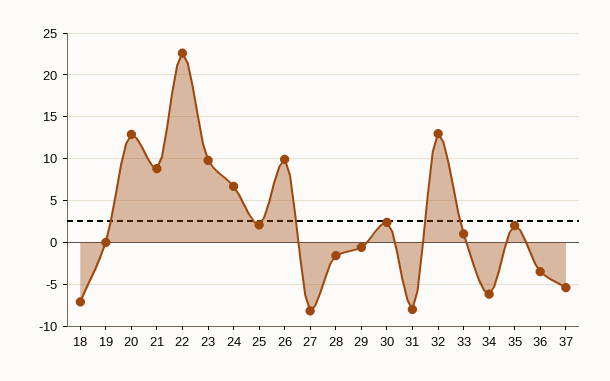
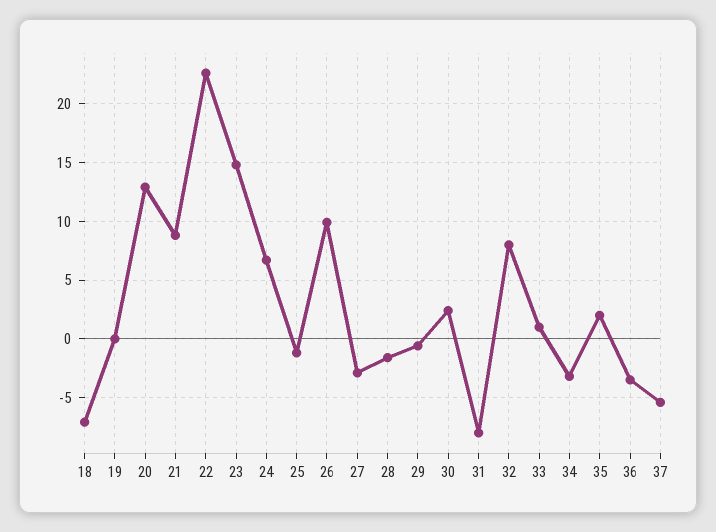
  {
    "18": -7,
    "19": 0,
    "20": 13,
    "21": 9,
    "22": 23,
-   "23": 10,
+   "23": 15,
    "24": 7,
-   "25": 2,
+   "25": -1,
    "26": 10,
-   "27": -8,
+   "27": -3,
    "28": -2,
    "29": -1,
    "30": 2,
    "31": -8,
-   "32": 13,
+   "32": 8,
    "33": 1,
-   "34": -6,
+   "34": -3,
    "35": 2,
    "36": -4,
    "37": -5
  }

